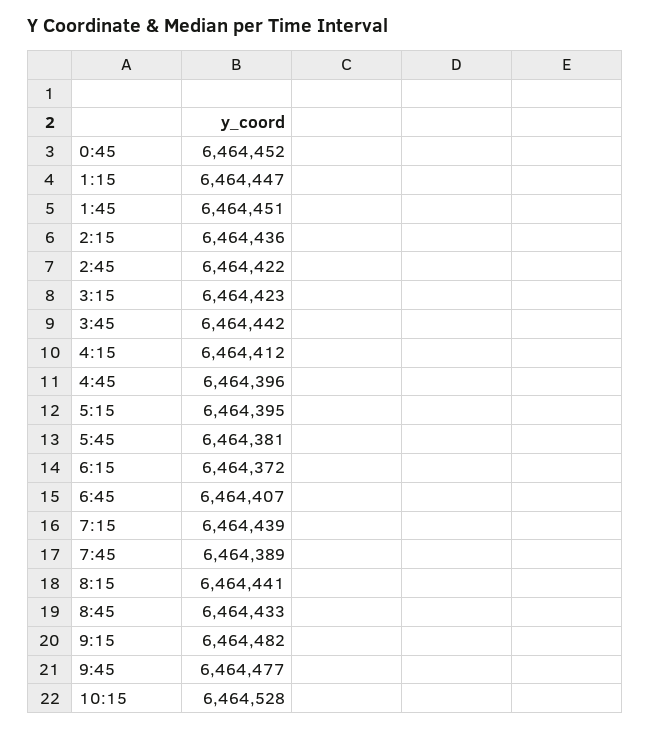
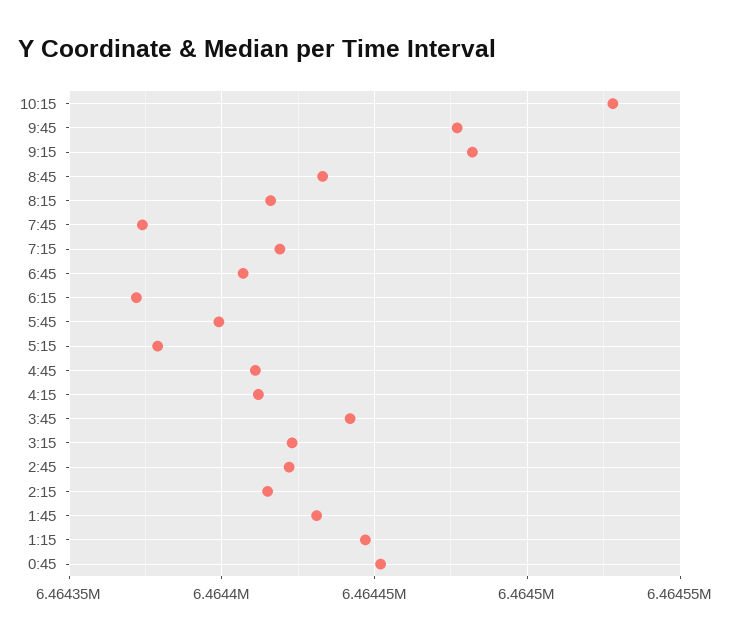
  {
    "0:45": 6464452,
    "1:15": 6464447,
-   "1:45": 6464451,
+   "1:45": 6464430,
-   "2:15": 6464436,
+   "2:15": 6464415,
    "2:45": 6464422,
    "3:15": 6464423,
    "3:45": 6464442,
    "4:15": 6464412,
-   "4:45": 6464396,
+   "4:45": 6464410,
-   "5:15": 6464395,
+   "5:15": 6464380,
-   "5:45": 6464381,
+   "5:45": 6464400,
    "6:15": 6464372,
    "6:45": 6464407,
-   "7:15": 6464439,
+   "7:15": 6464420,
-   "7:45": 6464389,
+   "7:45": 6464375,
-   "8:15": 6464441,
+   "8:15": 6464415,
    "8:45": 6464433,
    "9:15": 6464482,
    "9:45": 6464477,
    "10:15": 6464528
  }

